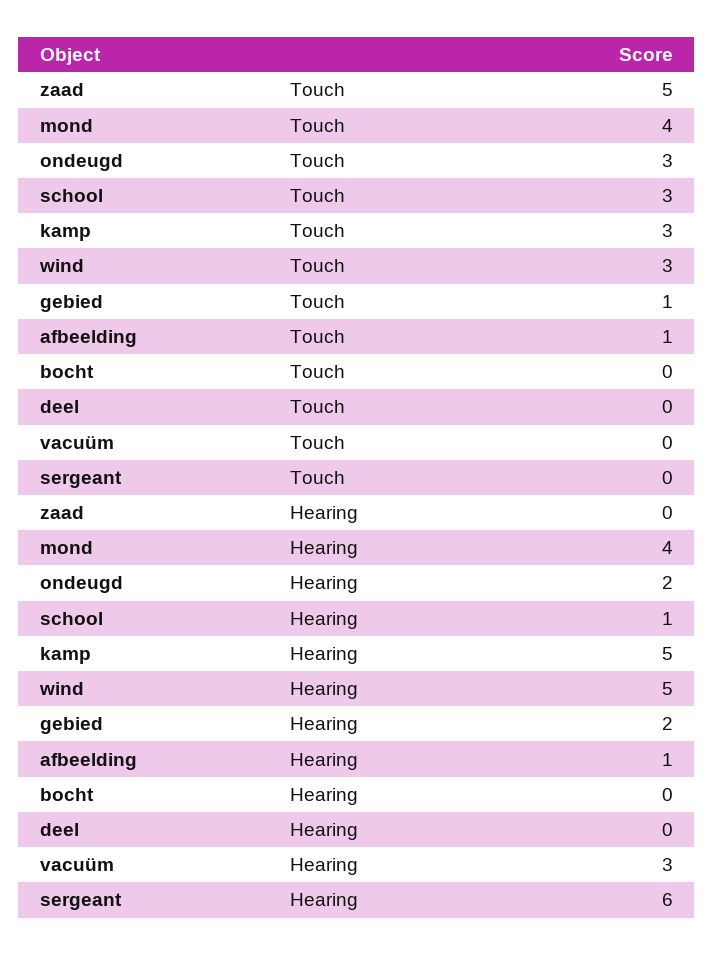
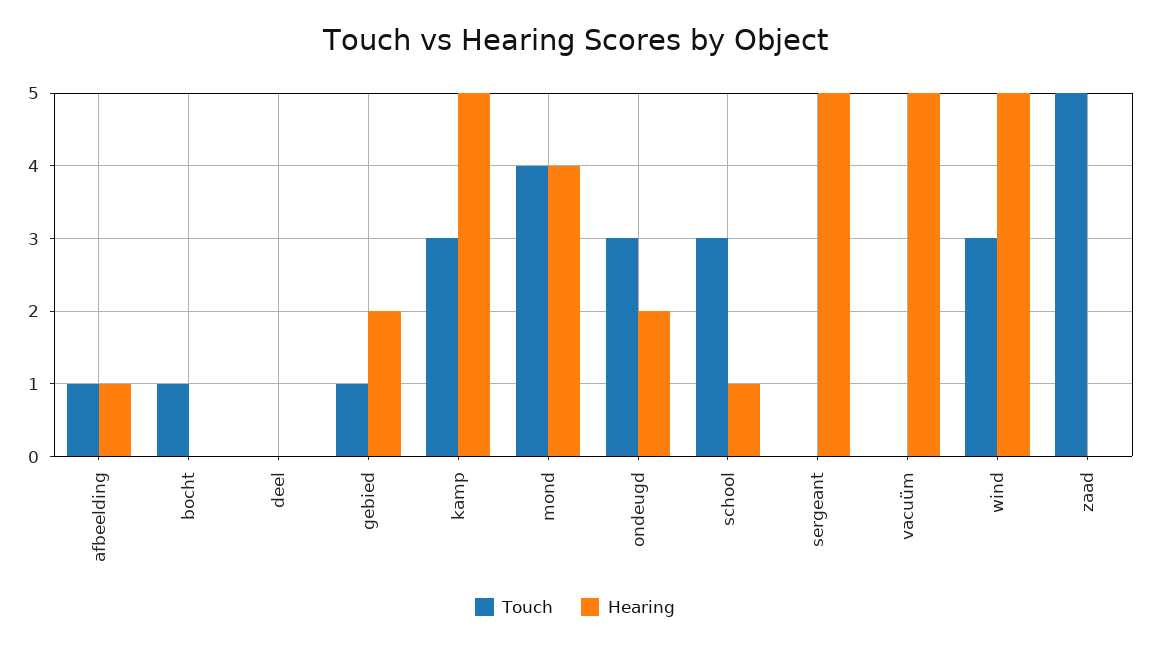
  {
    "Touch": {
      "zaad": 5,
      "mond": 4,
      "ondeugd": 3,
      "school": 3,
      "kamp": 3,
      "wind": 3,
      "gebied": 1,
      "afbeelding": 1,
-     "bocht": 0,
+     "bocht": 1,
      "deel": 0,
      "vacuüm": 0,
      "sergeant": 0
    },
    "Hearing": {
      "zaad": 0,
      "mond": 4,
      "ondeugd": 2,
      "school": 1,
      "kamp": 5,
      "wind": 5,
      "gebied": 2,
      "afbeelding": 1,
      "bocht": 0,
      "deel": 0,
-     "vacuüm": 3,
+     "vacuüm": 5,
-     "sergeant": 6
+     "sergeant": 5
    }
  }

